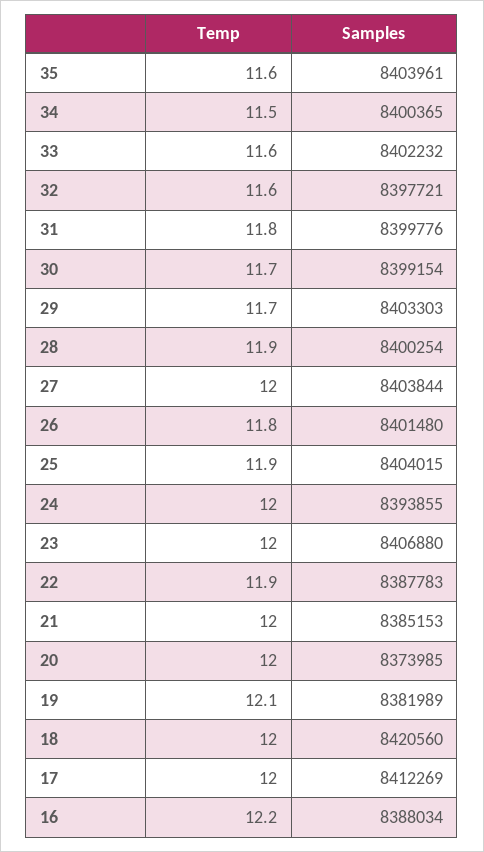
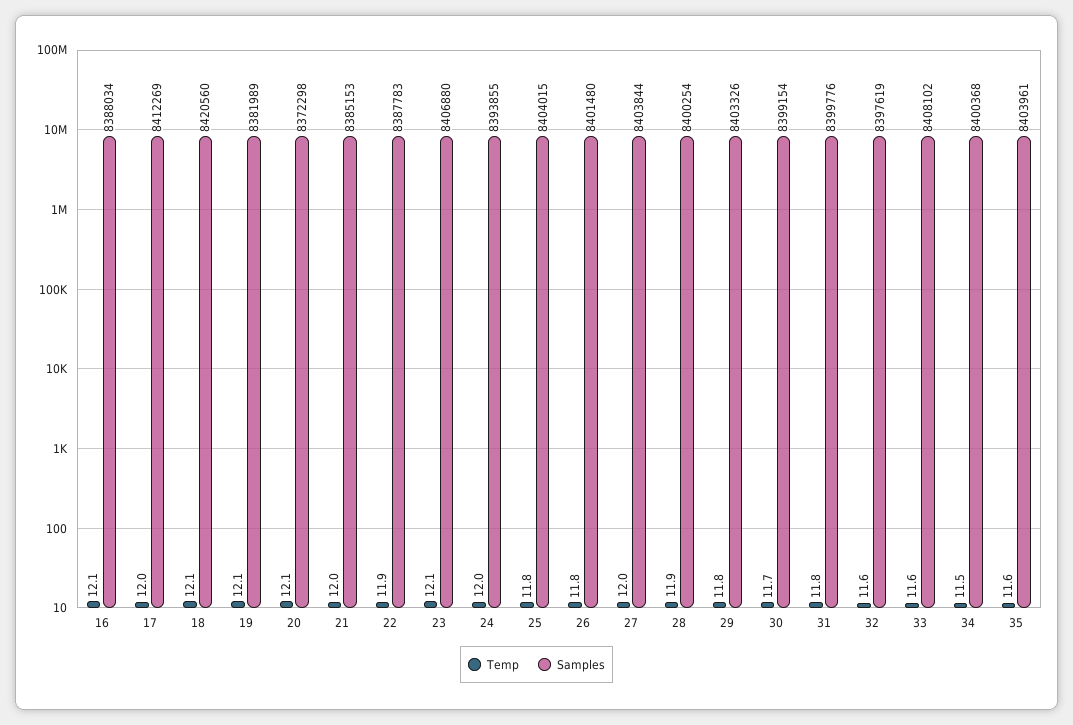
  {
    "Temp": {
      "35": 11.6,
      "34": 11.5,
      "33": 11.6,
      "32": 11.6,
      "31": 11.8,
      "30": 11.7,
-     "29": 11.7,
+     "29": 11.8,
      "28": 11.9,
      "27": 12,
      "26": 11.8,
-     "25": 11.9,
+     "25": 11.8,
      "24": 12,
-     "23": 12,
+     "23": 12.1,
      "22": 11.9,
      "21": 12,
-     "20": 12,
+     "20": 12.1,
      "19": 12.1,
-     "18": 12,
+     "18": 12.1,
      "17": 12,
-     "16": 12.2
+     "16": 12.1
    },
    "Samples": {
      "35": 8403961,
-     "34": 8400365,
+     "34": 8400368,
-     "33": 8402232,
+     "33": 8408102,
-     "32": 8397721,
+     "32": 8397619,
      "31": 8399776,
      "30": 8399154,
-     "29": 8403303,
+     "29": 8403326,
      "28": 8400254,
      "27": 8403844,
      "26": 8401480,
      "25": 8404015,
      "24": 8393855,
      "23": 8406880,
      "22": 8387783,
      "21": 8385153,
-     "20": 8373985,
+     "20": 8372298,
      "19": 8381989,
      "18": 8420560,
      "17": 8412269,
      "16": 8388034
    }
  }

